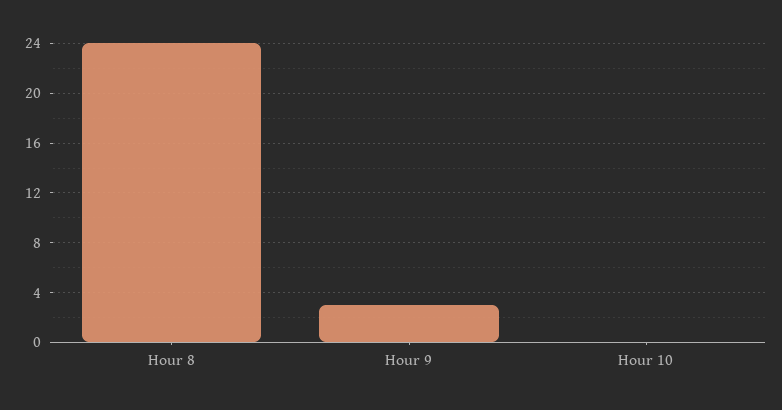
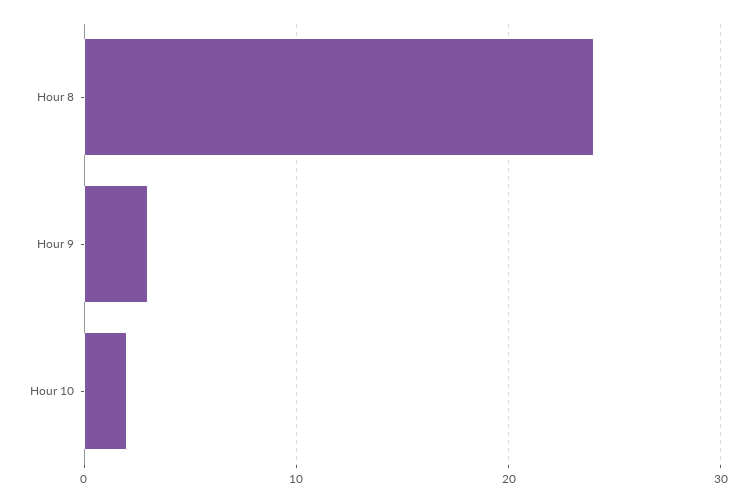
  {
    "Hour 8": 24,
    "Hour 9": 3,
-   "Hour 10": 0
+   "Hour 10": 2
  }

